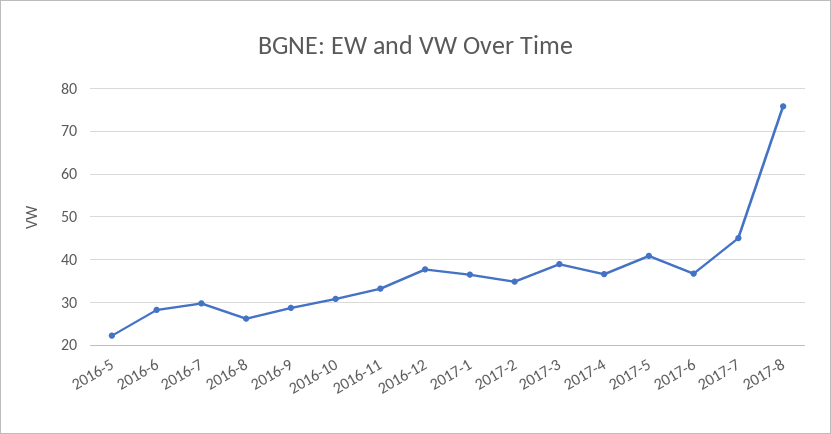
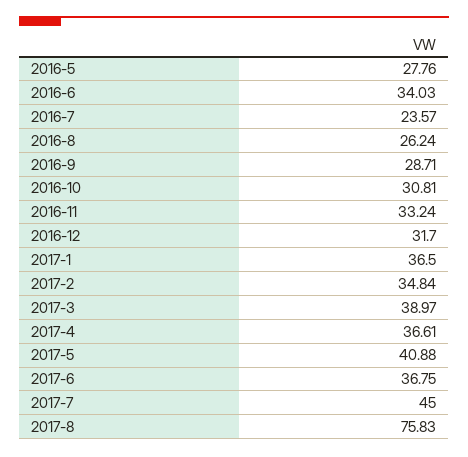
  {
-   "2016-5": 22,
+   "2016-5": 27.76,
-   "2016-6": 28,
+   "2016-6": 34.03,
-   "2016-7": 30,
+   "2016-7": 23.57,
    "2016-8": 26.24,
    "2016-9": 28.71,
    "2016-10": 30.81,
    "2016-11": 33.24,
-   "2016-12": 38,
+   "2016-12": 31.7,
    "2017-1": 36.5,
    "2017-2": 34.84,
    "2017-3": 38.97,
    "2017-4": 36.61,
    "2017-5": 40.88,
    "2017-6": 36.75,
    "2017-7": 45,
    "2017-8": 75.83
  }

